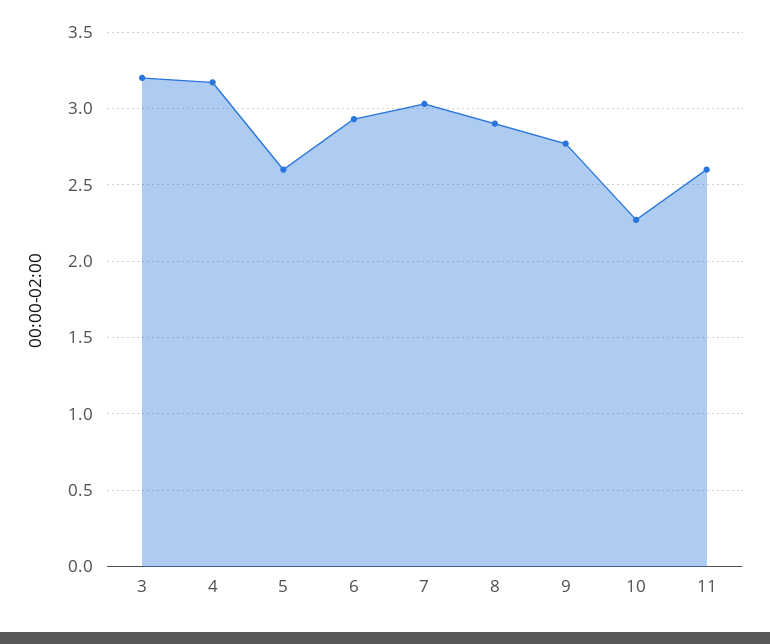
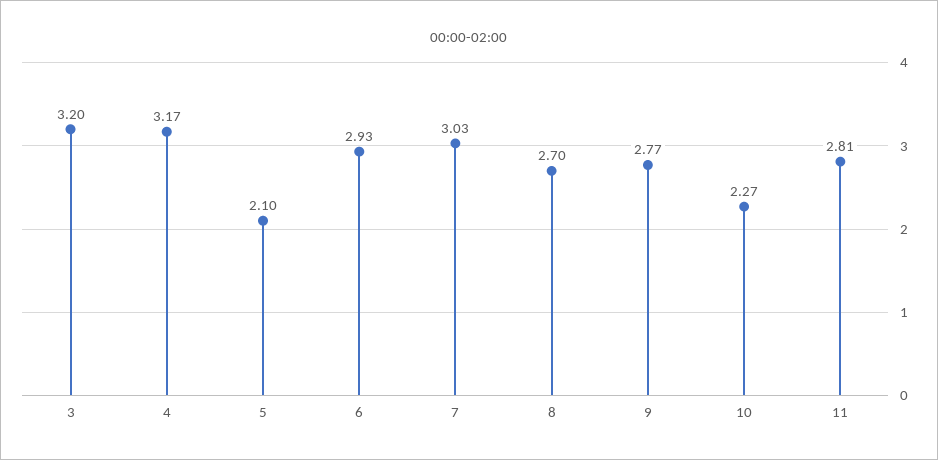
  {
    "3": 3.2,
    "4": 3.17,
-   "5": 2.6,
+   "5": 2.1,
    "6": 2.93,
    "7": 3.03,
-   "8": 2.9,
+   "8": 2.7,
    "9": 2.77,
    "10": 2.27,
-   "11": 2.6
+   "11": 2.81
  }

